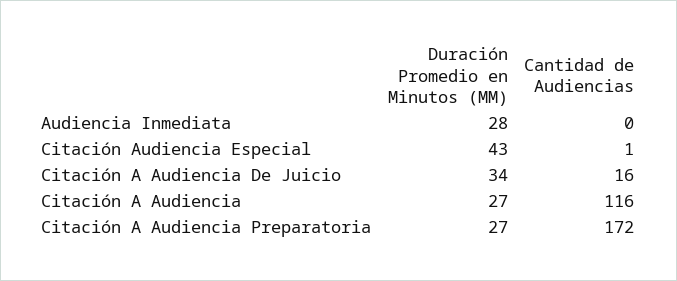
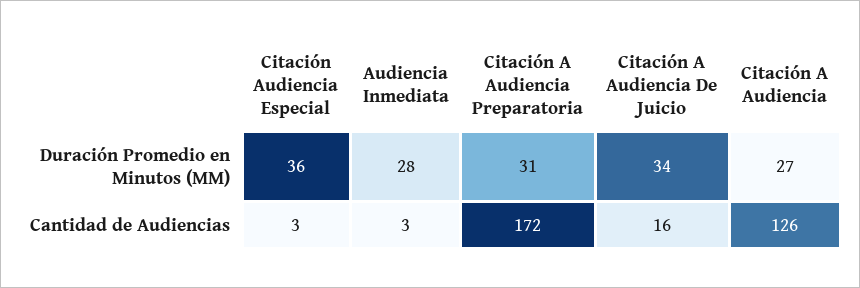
  {
    "Duración Promedio en Minutos (MM)": {
      "Audiencia Inmediata": 28,
-     "Citación Audiencia Especial": 43,
+     "Citación Audiencia Especial": 36,
      "Citación A Audiencia De Juicio": 34,
      "Citación A Audiencia": 27,
-     "Citación A Audiencia Preparatoria": 27
+     "Citación A Audiencia Preparatoria": 31
    },
    "Cantidad de Audiencias": {
-     "Audiencia Inmediata": 0,
+     "Audiencia Inmediata": 3,
-     "Citación Audiencia Especial": 1,
+     "Citación Audiencia Especial": 3,
      "Citación A Audiencia De Juicio": 16,
-     "Citación A Audiencia": 116,
+     "Citación A Audiencia": 126,
      "Citación A Audiencia Preparatoria": 172
    }
  }

